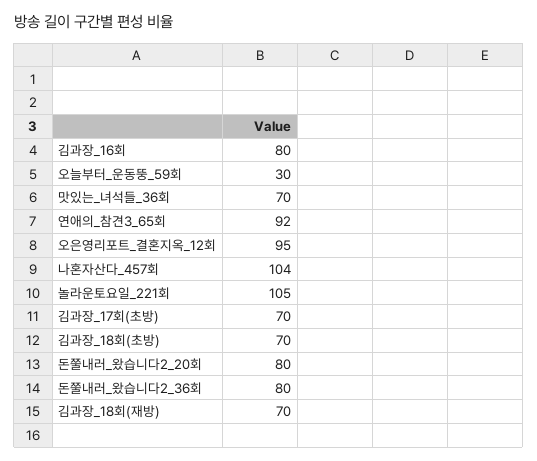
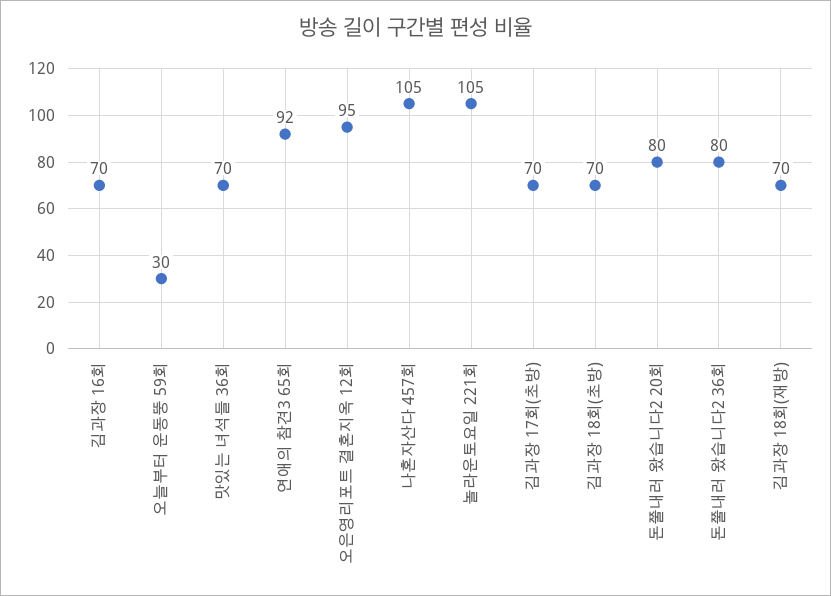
  {
-   "김과장_16회": 80,
+   "김과장_16회": 70,
    "오늘부터_운동뚱_59회": 30,
    "맛있는_녀석들_36회": 70,
    "연애의_참견3_65회": 92,
    "오은영리포트_결혼지옥_12회": 95,
-   "나혼자산다_457회": 104,
+   "나혼자산다_457회": 105,
    "놀라운토요일_221회": 105,
    "김과장_17회(초방)": 70,
    "김과장_18회(초방)": 70,
    "돈쭐내러_왔습니다2_20회": 80,
    "돈쭐내러_왔습니다2_36회": 80,
    "김과장_18회(재방)": 70
  }

